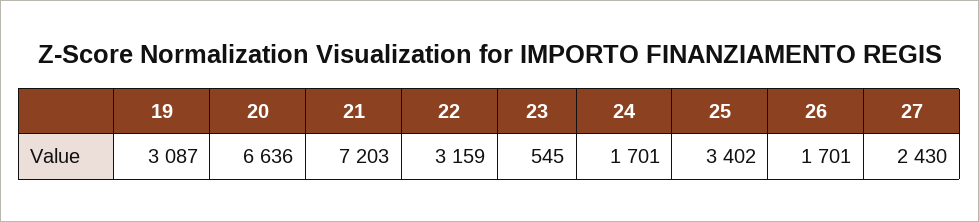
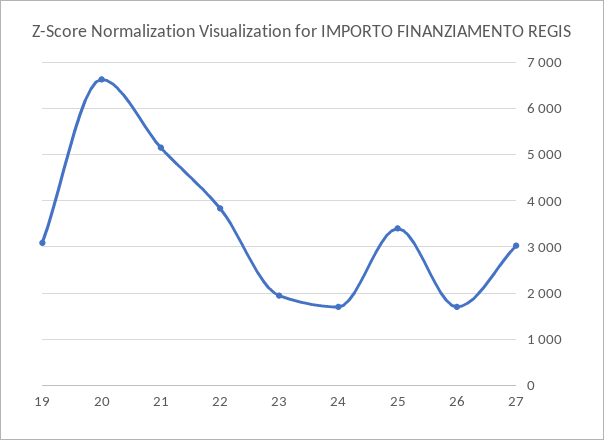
  {
    "19": 3087,
    "20": 6636,
-   "21": 7203,
+   "21": 5200,
-   "22": 3159,
+   "22": 3800,
-   "23": 545,
+   "23": 2000,
    "24": 1701,
    "25": 3402,
    "26": 1701,
-   "27": 2430
+   "27": 3000
  }

